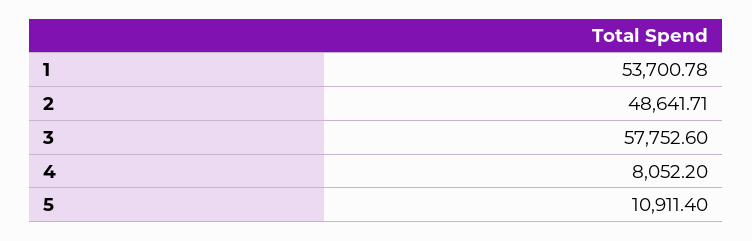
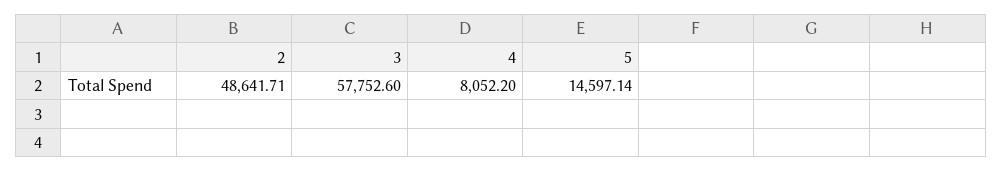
  {
-   "1": 53700.78,
    "2": 48641.71,
    "3": 57752.6,
    "4": 8052.2,
-   "5": 10911.4
+   "5": 14597.14
  }

